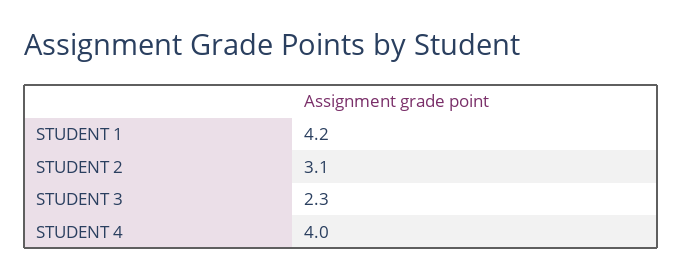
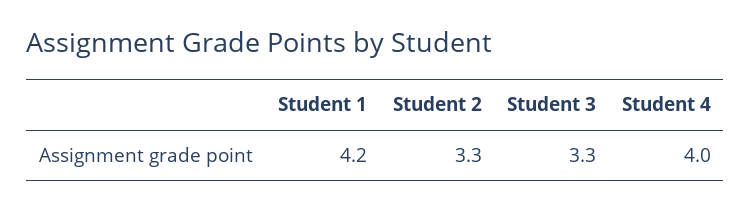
  {
    "STUDENT 1": 4.2,
-   "STUDENT 2": 3.1,
+   "STUDENT 2": 3.3,
-   "STUDENT 3": 2.3,
+   "STUDENT 3": 3.3,
    "STUDENT 4": 4
  }

